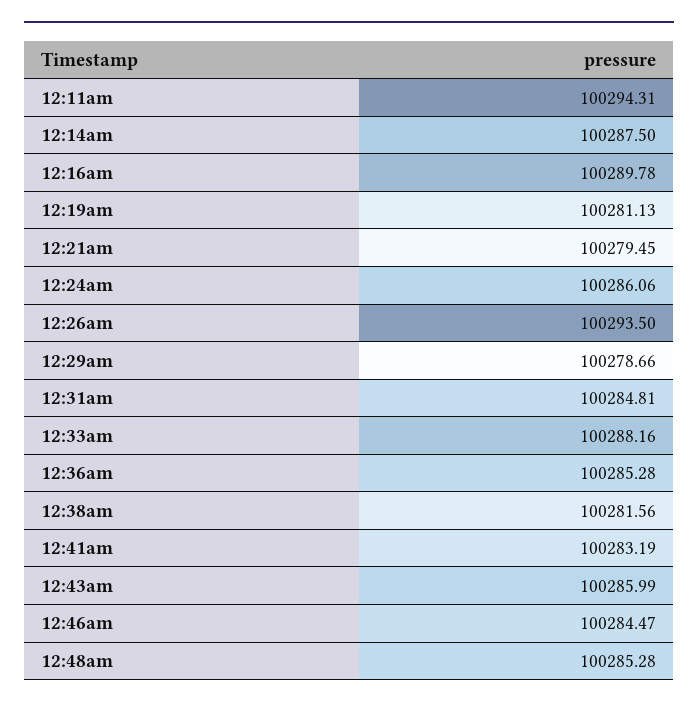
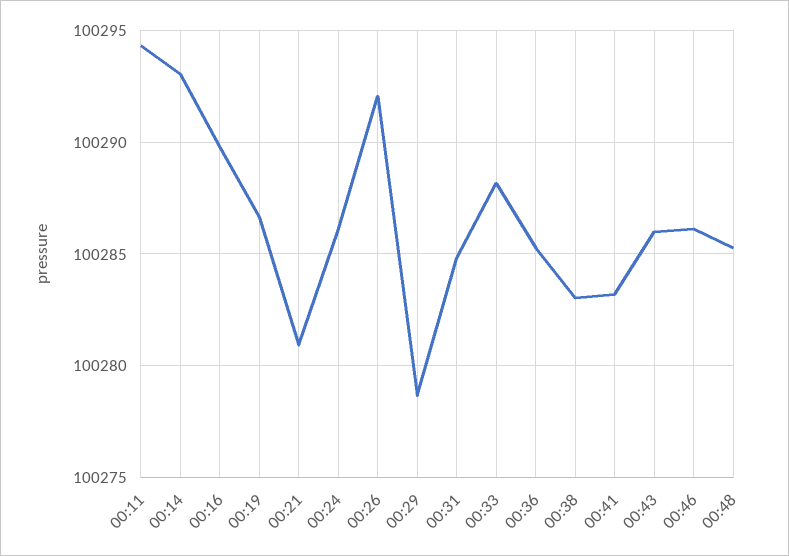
  {
    "12:11am": 100294.31,
-   "12:14am": 100287.5,
+   "12:14am": 100293,
    "12:16am": 100289.78,
-   "12:19am": 100281.13,
+   "12:19am": 100286.5,
-   "12:21am": 100279.45,
+   "12:21am": 100281,
    "12:24am": 100286.06,
-   "12:26am": 100293.5,
+   "12:26am": 100292,
    "12:29am": 100278.66,
    "12:31am": 100284.81,
    "12:33am": 100288.16,
    "12:36am": 100285.28,
-   "12:38am": 100281.56,
+   "12:38am": 100283,
    "12:41am": 100283.19,
    "12:43am": 100285.99,
-   "12:46am": 100284.47,
+   "12:46am": 100286,
    "12:48am": 100285.28
  }

